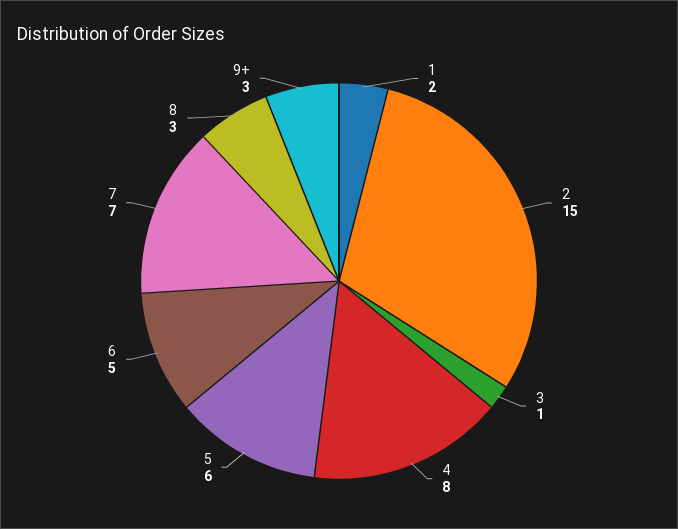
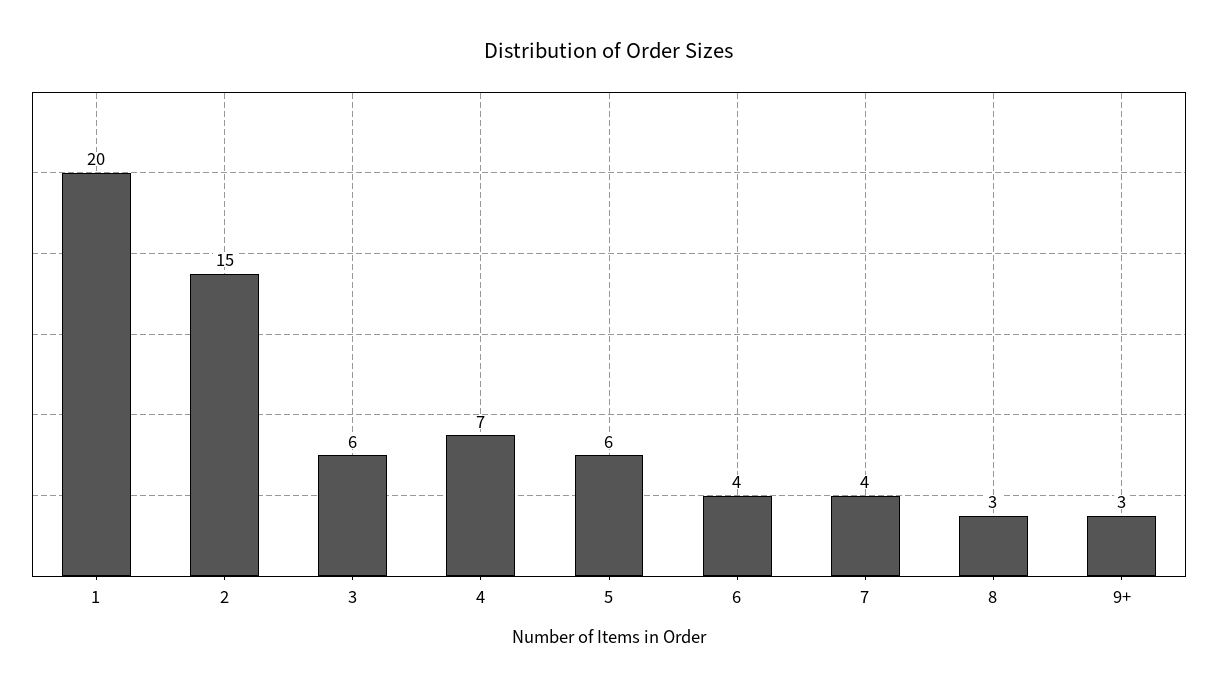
  {
-   "1": 2,
+   "1": 20,
    "2": 15,
-   "3": 1,
+   "3": 6,
-   "4": 8,
+   "4": 7,
    "5": 6,
-   "6": 5,
+   "6": 4,
-   "7": 7,
+   "7": 4,
    "8": 3,
    "9+": 3
  }

